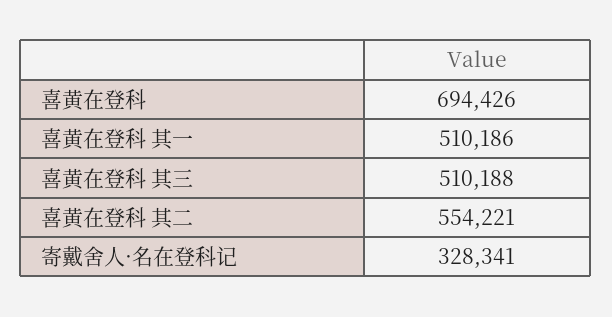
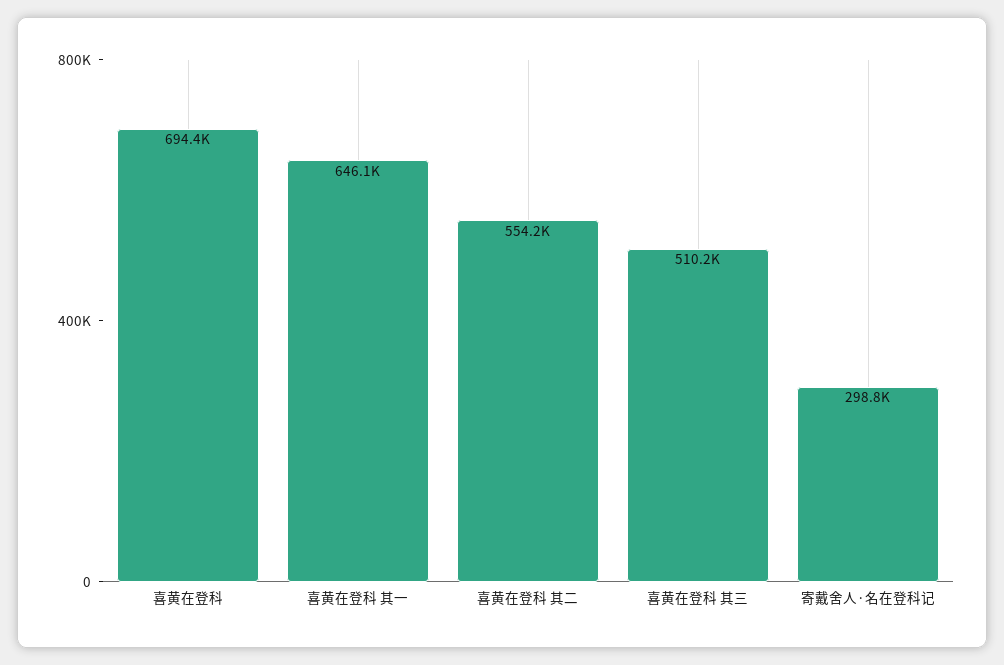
  {
    "喜黄在登科": 694426,
-   "喜黄在登科 其一": 510186,
+   "喜黄在登科 其一": 646100,
    "喜黄在登科 其三": 510188,
    "喜黄在登科 其二": 554221,
-   "寄戴舍人·名在登科记": 328341
+   "寄戴舍人·名在登科记": 298800
  }

